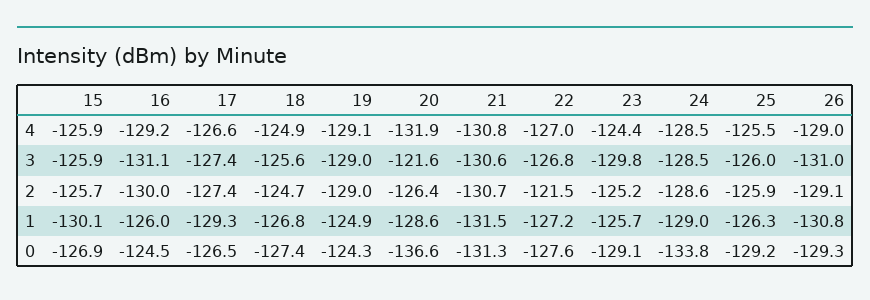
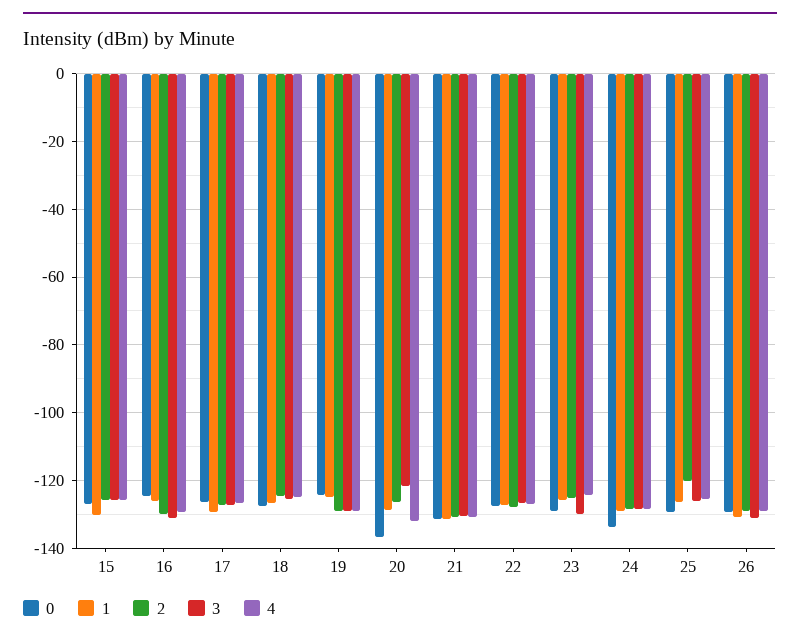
  {
    "4": {
      "15": -125.9,
      "16": -129.2,
      "17": -126.6,
      "18": -124.9,
      "19": -129.1,
      "20": -131.9,
      "21": -130.8,
      "22": -127,
      "23": -124.4,
      "24": -128.5,
      "25": -125.5,
      "26": -129
    },
    "3": {
      "15": -125.9,
      "16": -131.1,
      "17": -127.4,
      "18": -125.6,
      "19": -129,
      "20": -121.6,
      "21": -130.6,
      "22": -126.8,
      "23": -129.8,
      "24": -128.5,
      "25": -126,
      "26": -131
    },
    "2": {
      "15": -125.7,
      "16": -130,
      "17": -127.4,
      "18": -124.7,
      "19": -129,
      "20": -126.4,
      "21": -130.7,
-     "22": -121.5,
+     "22": -128,
      "23": -125.2,
      "24": -128.6,
-     "25": -125.9,
+     "25": -120,
      "26": -129.1
    },
    "1": {
      "15": -130.1,
      "16": -126,
      "17": -129.3,
      "18": -126.8,
      "19": -124.9,
      "20": -128.6,
      "21": -131.5,
      "22": -127.2,
      "23": -125.7,
      "24": -129,
      "25": -126.3,
      "26": -130.8
    },
    "0": {
      "15": -126.9,
      "16": -124.5,
      "17": -126.5,
      "18": -127.4,
      "19": -124.3,
      "20": -136.6,
      "21": -131.3,
      "22": -127.6,
      "23": -129.1,
      "24": -133.8,
      "25": -129.2,
      "26": -129.3
    }
  }

